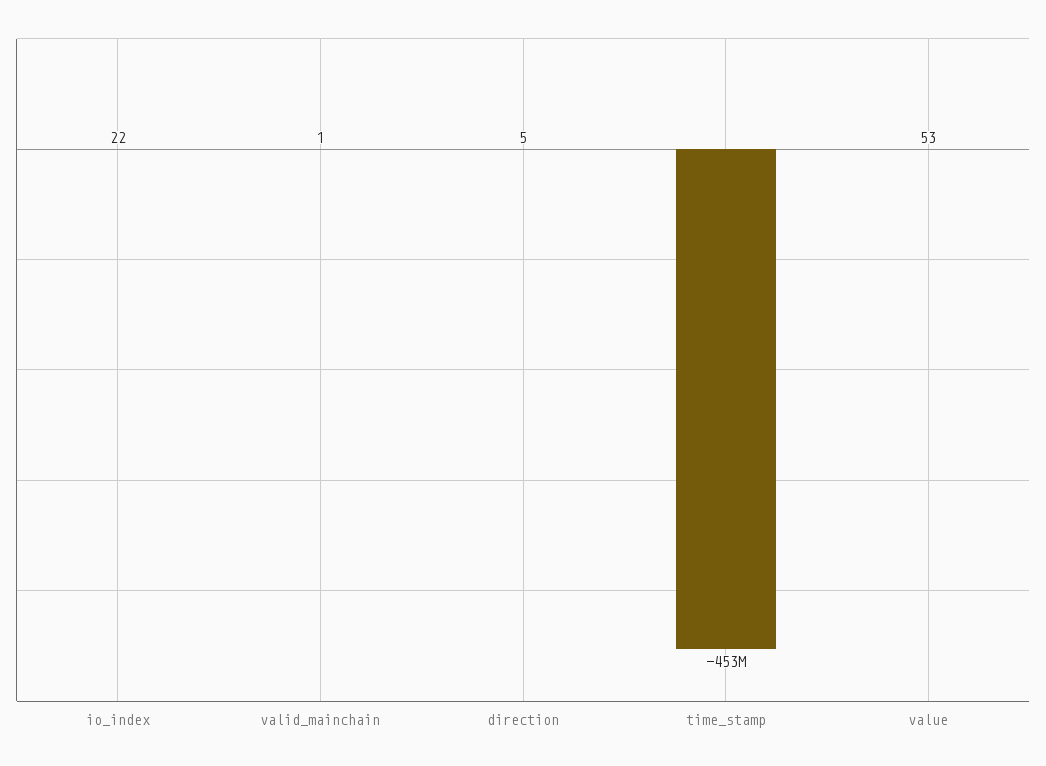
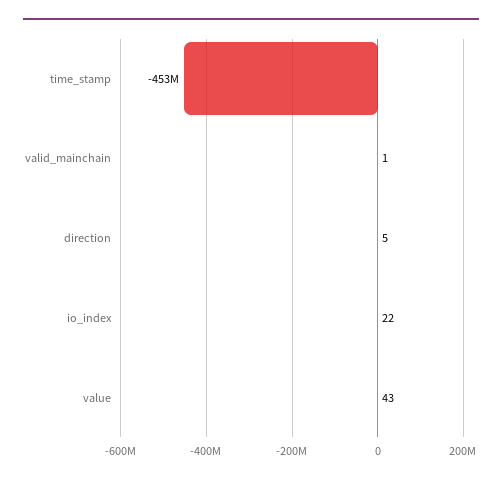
  {
    "io_index": 22,
    "valid_mainchain": 1,
    "direction": 5,
    "time_stamp": -453000000,
-   "value": 53
+   "value": 43
  }

